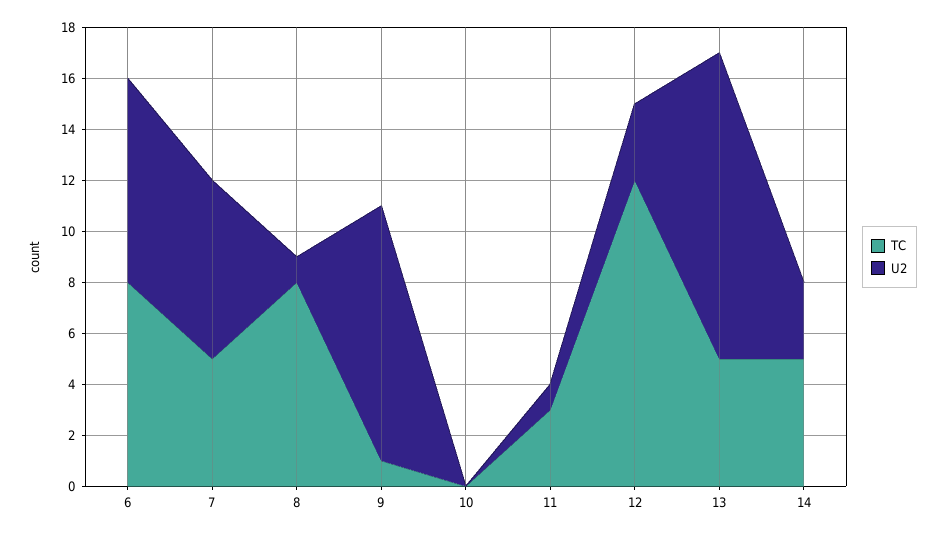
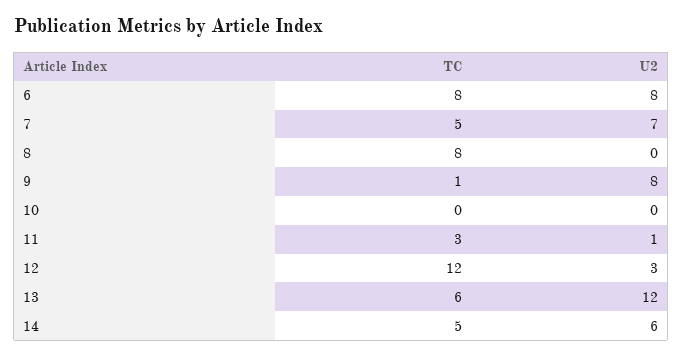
  {
    "TC": {
      "6": 8,
      "7": 5,
      "8": 8,
      "9": 1,
      "10": 0,
      "11": 3,
      "12": 12,
-     "13": 5,
+     "13": 6,
      "14": 5
    },
    "U2": {
      "6": 8,
      "7": 7,
-     "8": 1,
+     "8": 0,
-     "9": 10,
+     "9": 8,
      "10": 0,
      "11": 1,
      "12": 3,
      "13": 12,
-     "14": 3
+     "14": 6
    }
  }

